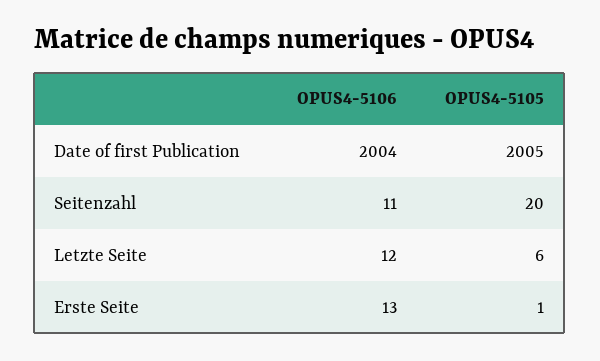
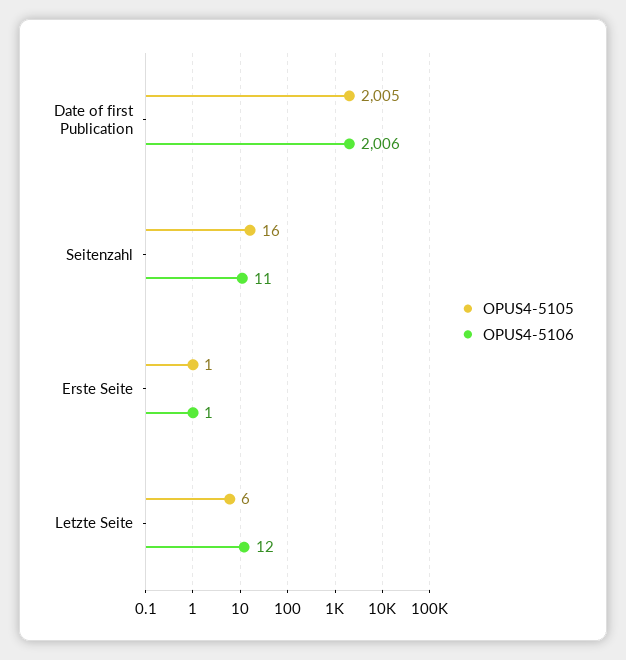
  {
    "OPUS4-5106": {
-     "Date of first Publication": 2004,
+     "Date of first Publication": 2006,
      "Seitenzahl": 11,
      "Letzte Seite": 12,
-     "Erste Seite": 13
+     "Erste Seite": 1
    },
    "OPUS4-5105": {
      "Date of first Publication": 2005,
-     "Seitenzahl": 20,
+     "Seitenzahl": 16,
      "Letzte Seite": 6,
      "Erste Seite": 1
    }
  }

